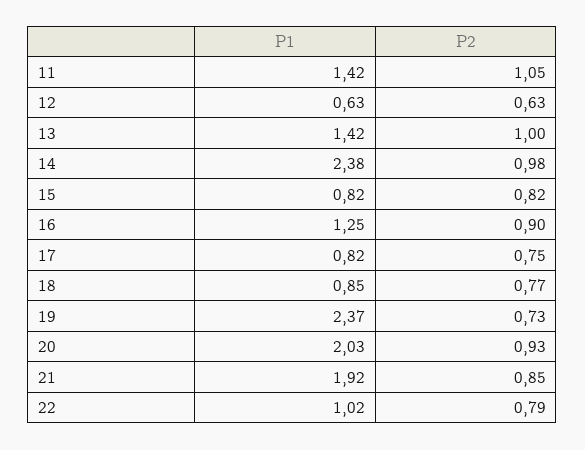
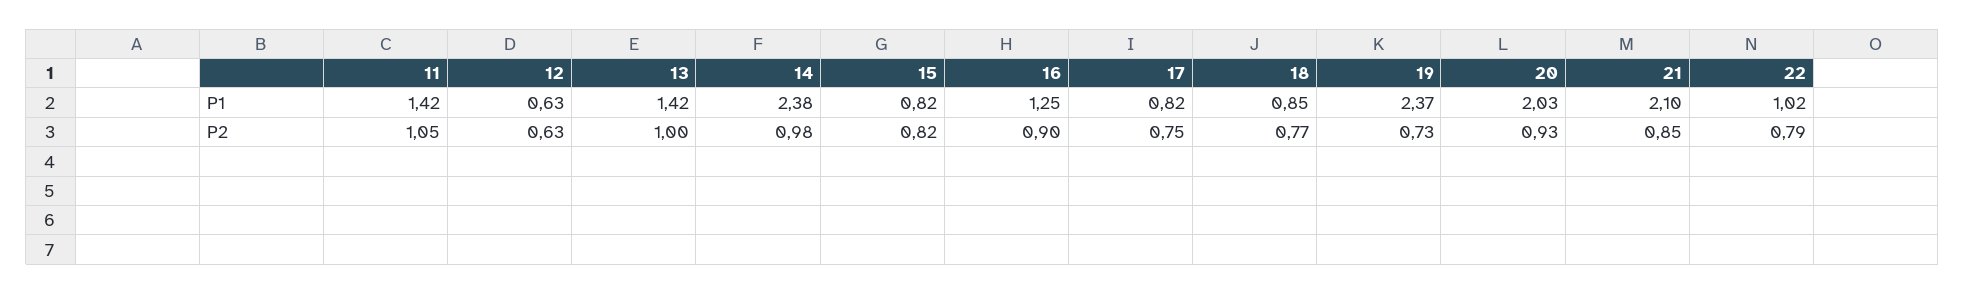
  {
    "P1": {
      "11": 1.42,
      "12": 0.63,
      "13": 1.42,
      "14": 2.38,
      "15": 0.82,
      "16": 1.25,
      "17": 0.82,
      "18": 0.85,
      "19": 2.37,
      "20": 2.03,
-     "21": 1.92,
+     "21": 2.1,
      "22": 1.02
    },
    "P2": {
      "11": 1.05,
      "12": 0.63,
      "13": 1,
      "14": 0.98,
      "15": 0.82,
      "16": 0.9,
      "17": 0.75,
      "18": 0.77,
      "19": 0.73,
      "20": 0.93,
      "21": 0.85,
      "22": 0.79
    }
  }

